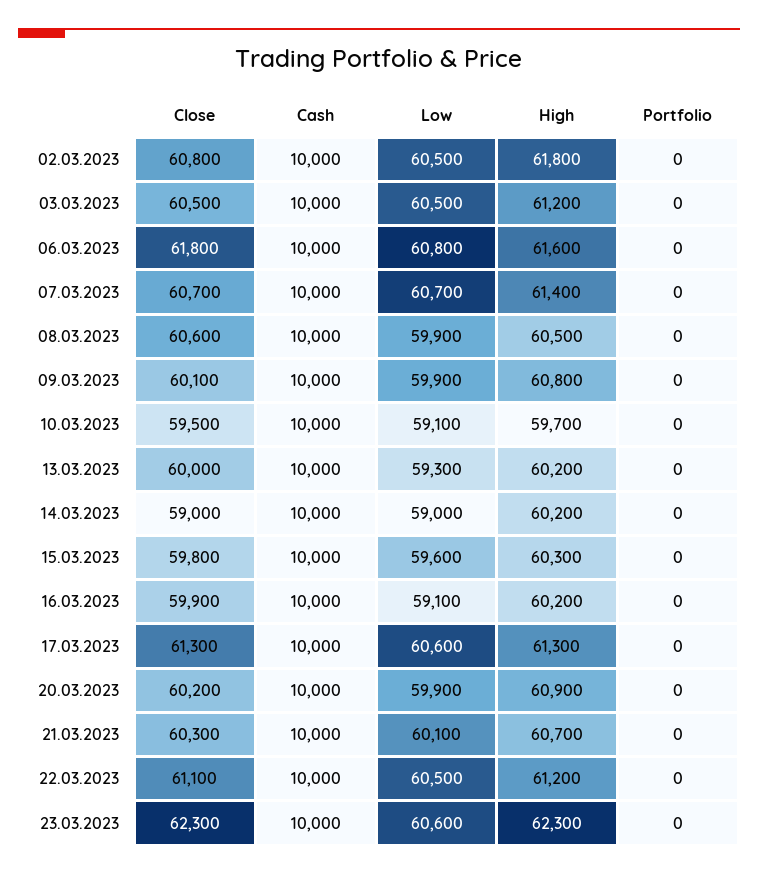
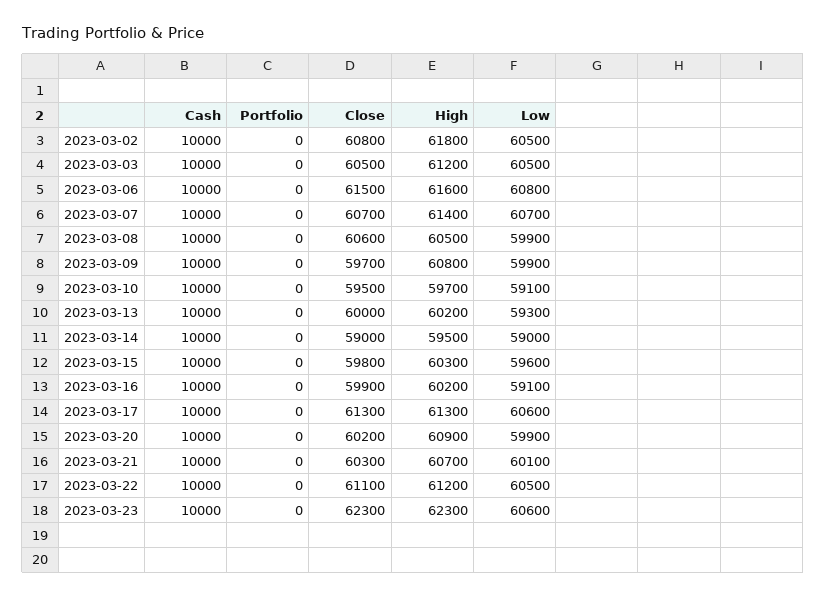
  {
    "Close": {
      "02.03.2023": 60800,
      "03.03.2023": 60500,
-     "06.03.2023": 61800,
+     "06.03.2023": 61500,
      "07.03.2023": 60700,
      "08.03.2023": 60600,
-     "09.03.2023": 60100,
+     "09.03.2023": 59700,
      "10.03.2023": 59500,
      "13.03.2023": 60000,
      "14.03.2023": 59000,
      "15.03.2023": 59800,
      "16.03.2023": 59900,
      "17.03.2023": 61300,
      "20.03.2023": 60200,
      "21.03.2023": 60300,
      "22.03.2023": 61100,
      "23.03.2023": 62300
    },
    "Cash": {
      "02.03.2023": 10000,
      "03.03.2023": 10000,
      "06.03.2023": 10000,
      "07.03.2023": 10000,
      "08.03.2023": 10000,
      "09.03.2023": 10000,
      "10.03.2023": 10000,
      "13.03.2023": 10000,
      "14.03.2023": 10000,
      "15.03.2023": 10000,
      "16.03.2023": 10000,
      "17.03.2023": 10000,
      "20.03.2023": 10000,
      "21.03.2023": 10000,
      "22.03.2023": 10000,
      "23.03.2023": 10000
    },
    "Low": {
      "02.03.2023": 60500,
      "03.03.2023": 60500,
      "06.03.2023": 60800,
      "07.03.2023": 60700,
      "08.03.2023": 59900,
      "09.03.2023": 59900,
      "10.03.2023": 59100,
      "13.03.2023": 59300,
      "14.03.2023": 59000,
      "15.03.2023": 59600,
      "16.03.2023": 59100,
      "17.03.2023": 60600,
      "20.03.2023": 59900,
      "21.03.2023": 60100,
      "22.03.2023": 60500,
      "23.03.2023": 60600
    },
    "High": {
      "02.03.2023": 61800,
      "03.03.2023": 61200,
      "06.03.2023": 61600,
      "07.03.2023": 61400,
      "08.03.2023": 60500,
      "09.03.2023": 60800,
      "10.03.2023": 59700,
      "13.03.2023": 60200,
-     "14.03.2023": 60200,
+     "14.03.2023": 59500,
      "15.03.2023": 60300,
      "16.03.2023": 60200,
      "17.03.2023": 61300,
      "20.03.2023": 60900,
      "21.03.2023": 60700,
      "22.03.2023": 61200,
      "23.03.2023": 62300
    },
    "Portfolio": {
      "02.03.2023": 0,
      "03.03.2023": 0,
      "06.03.2023": 0,
      "07.03.2023": 0,
      "08.03.2023": 0,
      "09.03.2023": 0,
      "10.03.2023": 0,
      "13.03.2023": 0,
      "14.03.2023": 0,
      "15.03.2023": 0,
      "16.03.2023": 0,
      "17.03.2023": 0,
      "20.03.2023": 0,
      "21.03.2023": 0,
      "22.03.2023": 0,
      "23.03.2023": 0
    }
  }

